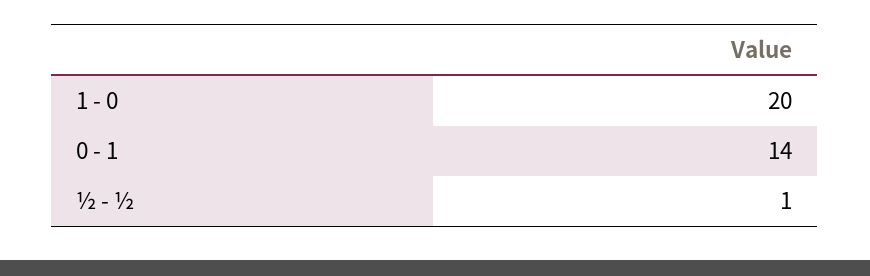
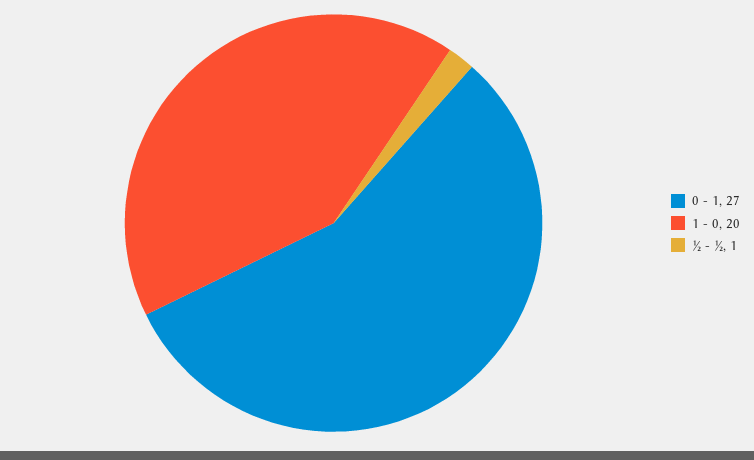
  {
    "1 - 0": 20,
-   "0 - 1": 14,
+   "0 - 1": 27,
    "½ - ½": 1
  }

